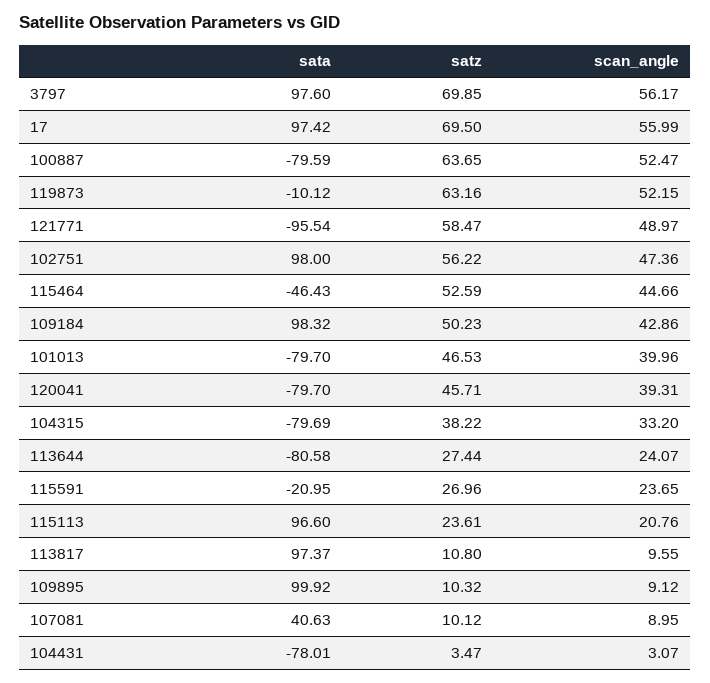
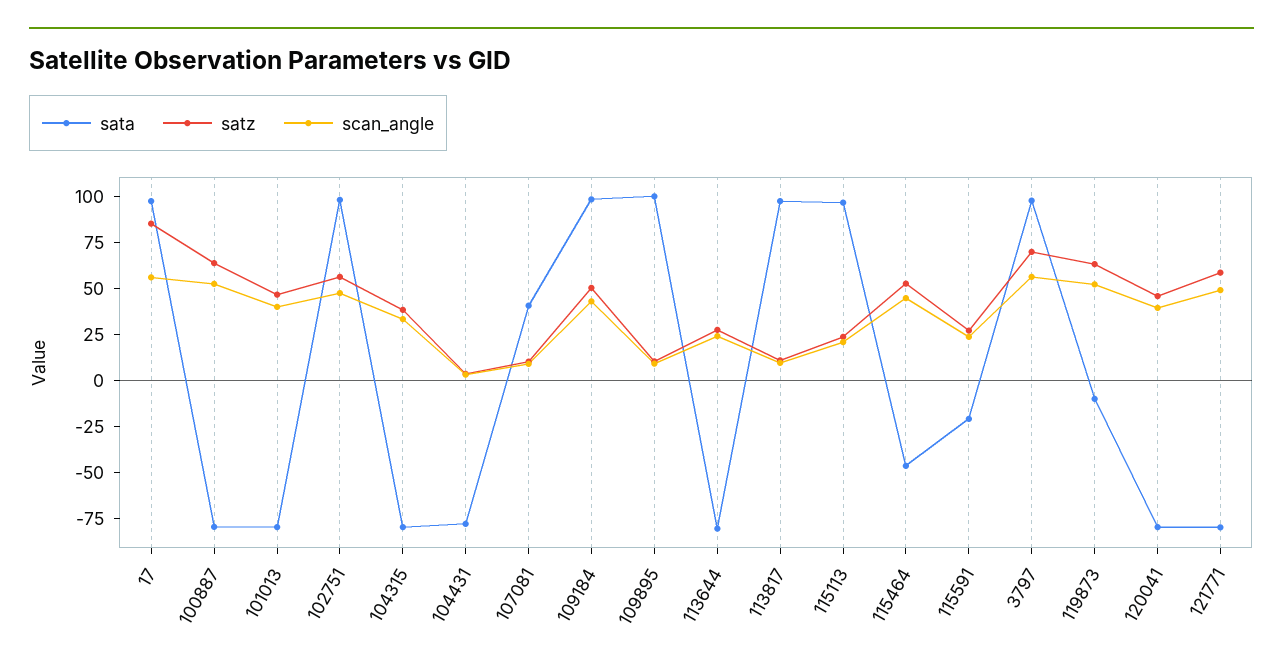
  {
    "sata": {
      "3797": 97.6,
      "17": 97.42,
      "100887": -79.59,
      "119873": -10.12,
-     "121771": -95.54,
+     "121771": -80,
      "102751": 98,
      "115464": -46.43,
      "109184": 98.32,
      "101013": -79.7,
      "120041": -79.7,
      "104315": -79.69,
      "113644": -80.58,
      "115591": -20.95,
      "115113": 96.6,
      "113817": 97.37,
      "109895": 99.92,
      "107081": 40.63,
      "104431": -78.01
    },
    "satz": {
      "3797": 69.85,
-     "17": 69.5,
+     "17": 85,
      "100887": 63.65,
      "119873": 63.16,
      "121771": 58.47,
      "102751": 56.22,
      "115464": 52.59,
      "109184": 50.23,
      "101013": 46.53,
      "120041": 45.71,
      "104315": 38.22,
      "113644": 27.44,
      "115591": 26.96,
      "115113": 23.61,
      "113817": 10.8,
      "109895": 10.32,
      "107081": 10.12,
      "104431": 3.47
    },
    "scan_angle": {
      "3797": 56.17,
      "17": 55.99,
      "100887": 52.47,
      "119873": 52.15,
      "121771": 48.97,
      "102751": 47.36,
      "115464": 44.66,
      "109184": 42.86,
      "101013": 39.96,
      "120041": 39.31,
      "104315": 33.2,
      "113644": 24.07,
      "115591": 23.65,
      "115113": 20.76,
      "113817": 9.55,
      "109895": 9.12,
      "107081": 8.95,
      "104431": 3.07
    }
  }

